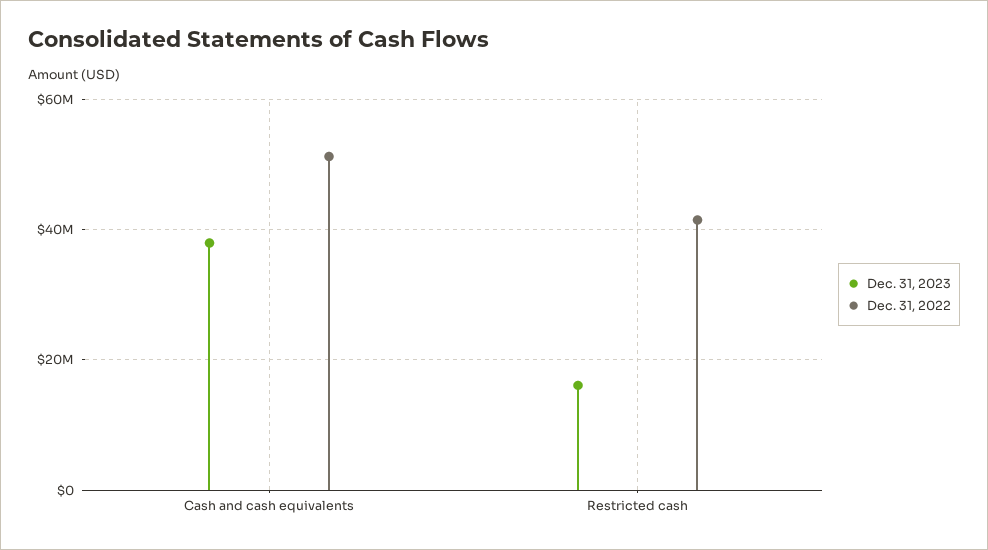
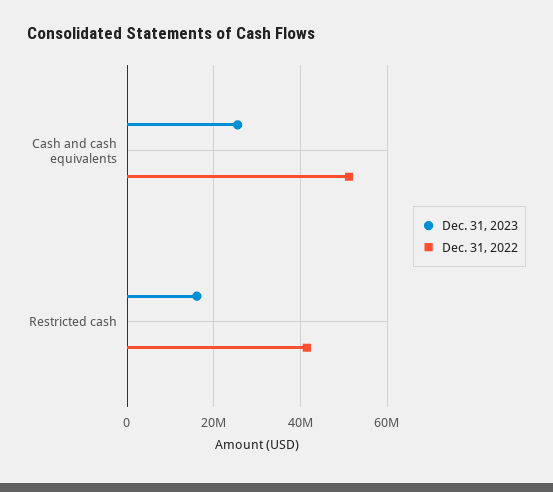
  {
    "Dec. 31, 2023": {
-     "Cash and cash equivalents": 38000000,
+     "Cash and cash equivalents": 26000000,
      "Restricted cash": 16000000
    },
    "Dec. 31, 2022": {
      "Cash and cash equivalents": 52000000,
      "Restricted cash": 42000000
    }
  }

